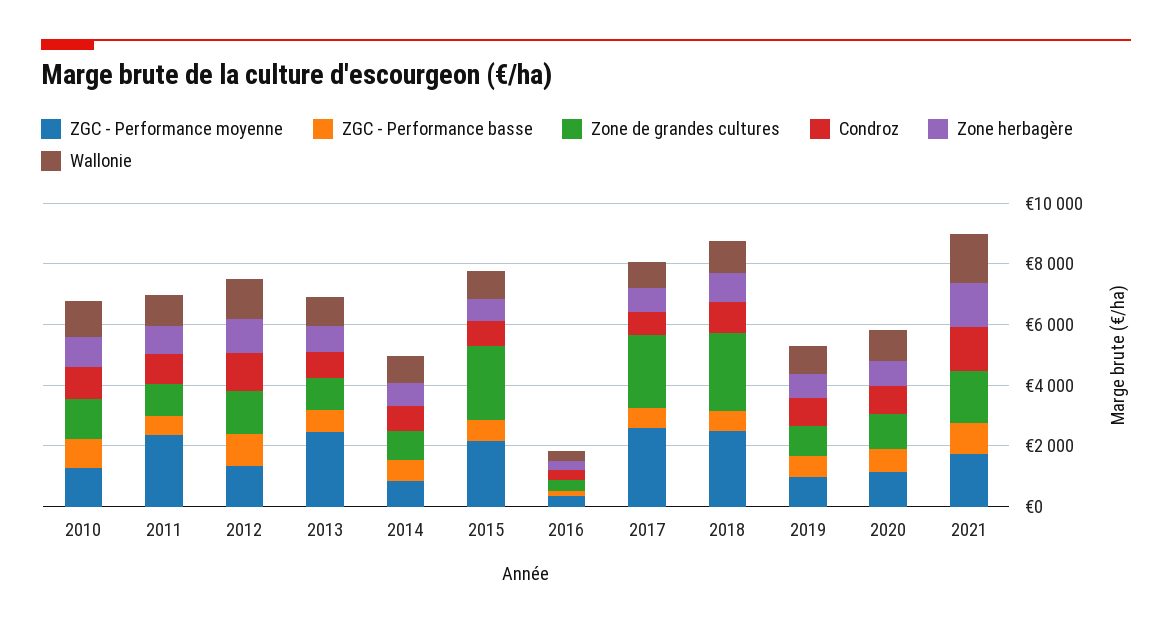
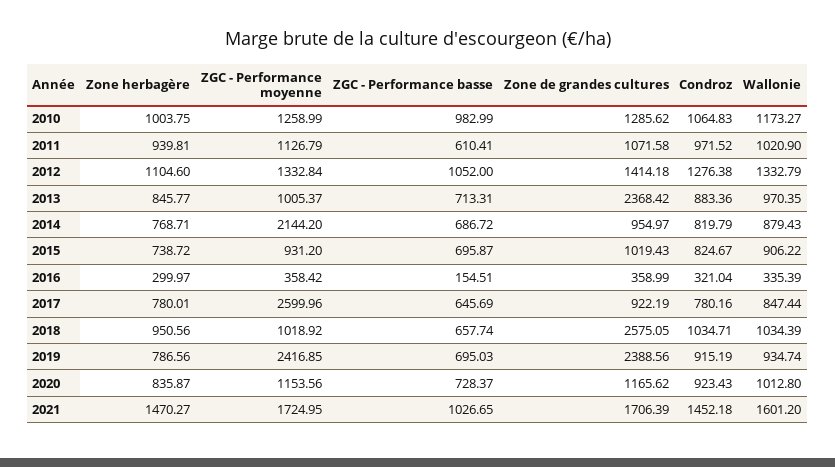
  {
    "ZGC - Performance moyenne": {
      "2010": 1258.99,
-     "2011": 2500,
+     "2011": 1126.79,
      "2012": 1332.84,
-     "2013": 2500,
+     "2013": 1005.37,
-     "2014": 1000,
+     "2014": 2144.2,
-     "2015": 2000,
+     "2015": 931.2,
      "2016": 358.42,
      "2017": 2599.96,
-     "2018": 2500,
+     "2018": 1018.92,
-     "2019": 1000,
+     "2019": 2416.85,
      "2020": 1153.56,
      "2021": 1724.95
    },
    "ZGC - Performance basse": {
      "2010": 982.99,
      "2011": 610.41,
      "2012": 1052,
      "2013": 713.31,
      "2014": 686.72,
      "2015": 695.87,
      "2016": 154.51,
      "2017": 645.69,
      "2018": 657.74,
      "2019": 695.03,
      "2020": 728.37,
      "2021": 1026.65
    },
    "Zone de grandes cultures": {
      "2010": 1285.62,
      "2011": 1071.58,
      "2012": 1414.18,
-     "2013": 1000,
+     "2013": 2368.42,
      "2014": 954.97,
-     "2015": 2500,
+     "2015": 1019.43,
      "2016": 358.99,
-     "2017": 2500,
+     "2017": 922.19,
      "2018": 2575.05,
-     "2019": 1000,
+     "2019": 2388.56,
      "2020": 1165.62,
      "2021": 1706.39
    },
    "Condroz": {
      "2010": 1064.83,
      "2011": 971.52,
      "2012": 1276.38,
      "2013": 883.36,
      "2014": 819.79,
      "2015": 824.67,
      "2016": 321.04,
      "2017": 780.16,
      "2018": 1034.71,
      "2019": 915.19,
      "2020": 923.43,
      "2021": 1452.18
    },
    "Zone herbagère": {
      "2010": 1003.75,
      "2011": 939.81,
      "2012": 1104.6,
      "2013": 845.77,
      "2014": 768.71,
      "2015": 738.72,
      "2016": 299.97,
      "2017": 780.01,
      "2018": 950.56,
      "2019": 786.56,
      "2020": 835.87,
      "2021": 1470.27
    },
    "Wallonie": {
      "2010": 1173.27,
      "2011": 1020.9,
      "2012": 1332.79,
      "2013": 970.35,
      "2014": 879.43,
      "2015": 906.22,
      "2016": 335.39,
      "2017": 847.44,
      "2018": 1034.39,
      "2019": 934.74,
      "2020": 1012.8,
      "2021": 1601.2
    }
  }

